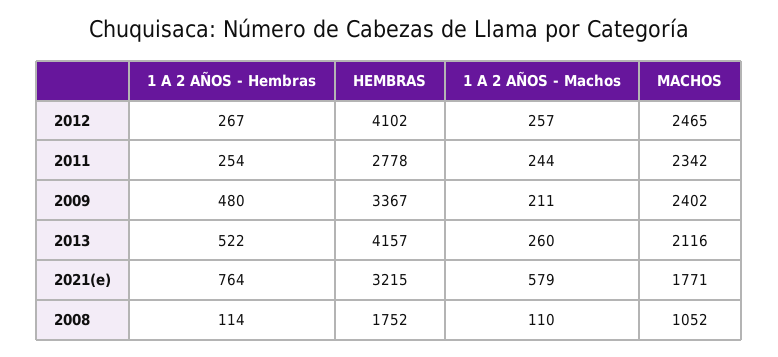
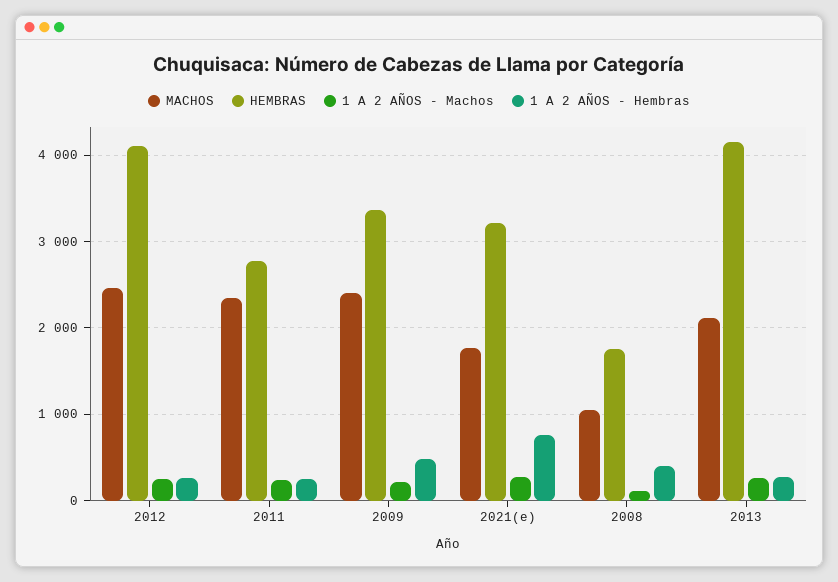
  {
    "1 A 2 AÑOS - Hembras": {
      "2012": 267,
      "2011": 254,
      "2009": 480,
-     "2013": 522,
+     "2013": 300,
      "2021(e)": 764,
-     "2008": 114
+     "2008": 400
    },
    "HEMBRAS": {
      "2012": 4102,
      "2011": 2778,
      "2009": 3367,
      "2013": 4157,
      "2021(e)": 3215,
      "2008": 1752
    },
    "1 A 2 AÑOS - Machos": {
      "2012": 257,
      "2011": 244,
      "2009": 211,
      "2013": 260,
-     "2021(e)": 579,
+     "2021(e)": 300,
      "2008": 110
    },
    "MACHOS": {
      "2012": 2465,
      "2011": 2342,
      "2009": 2402,
      "2013": 2116,
      "2021(e)": 1771,
      "2008": 1052
    }
  }

